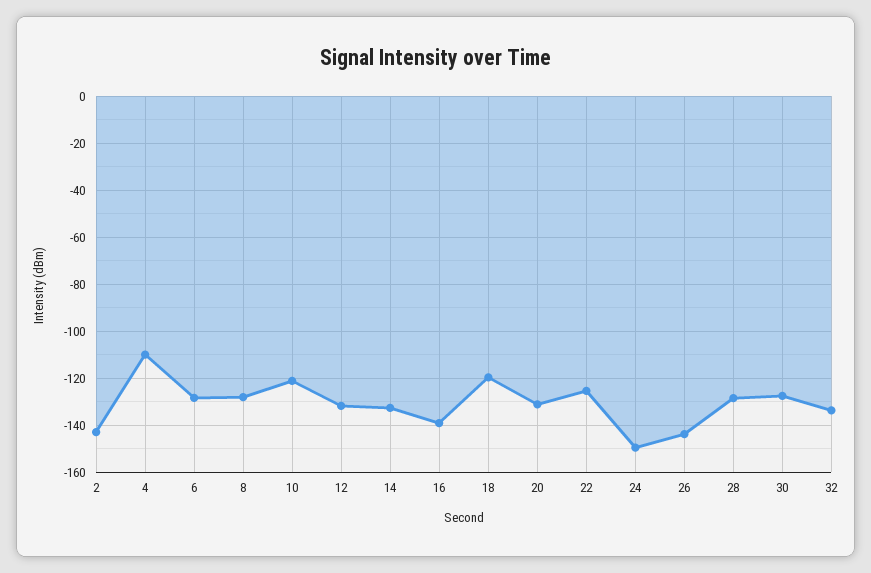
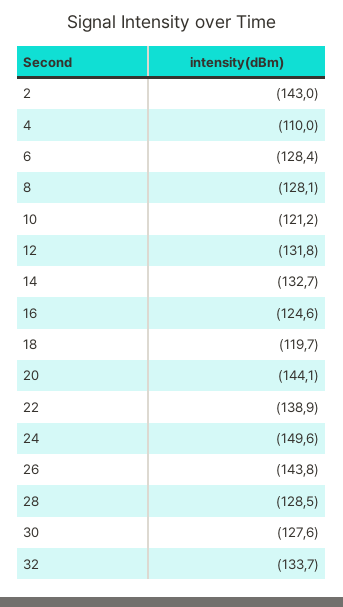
  {
    "2": -143,
    "4": -110,
    "6": -128.4,
    "8": -128.1,
    "10": -121.2,
    "12": -131.8,
    "14": -132.7,
-   "16": -140,
+   "16": -124.6,
    "18": -119.7,
-   "20": -130,
+   "20": -144.1,
-   "22": -125,
+   "22": -138.9,
    "24": -149.6,
    "26": -143.8,
    "28": -128.5,
    "30": -127.6,
    "32": -133.7
  }

